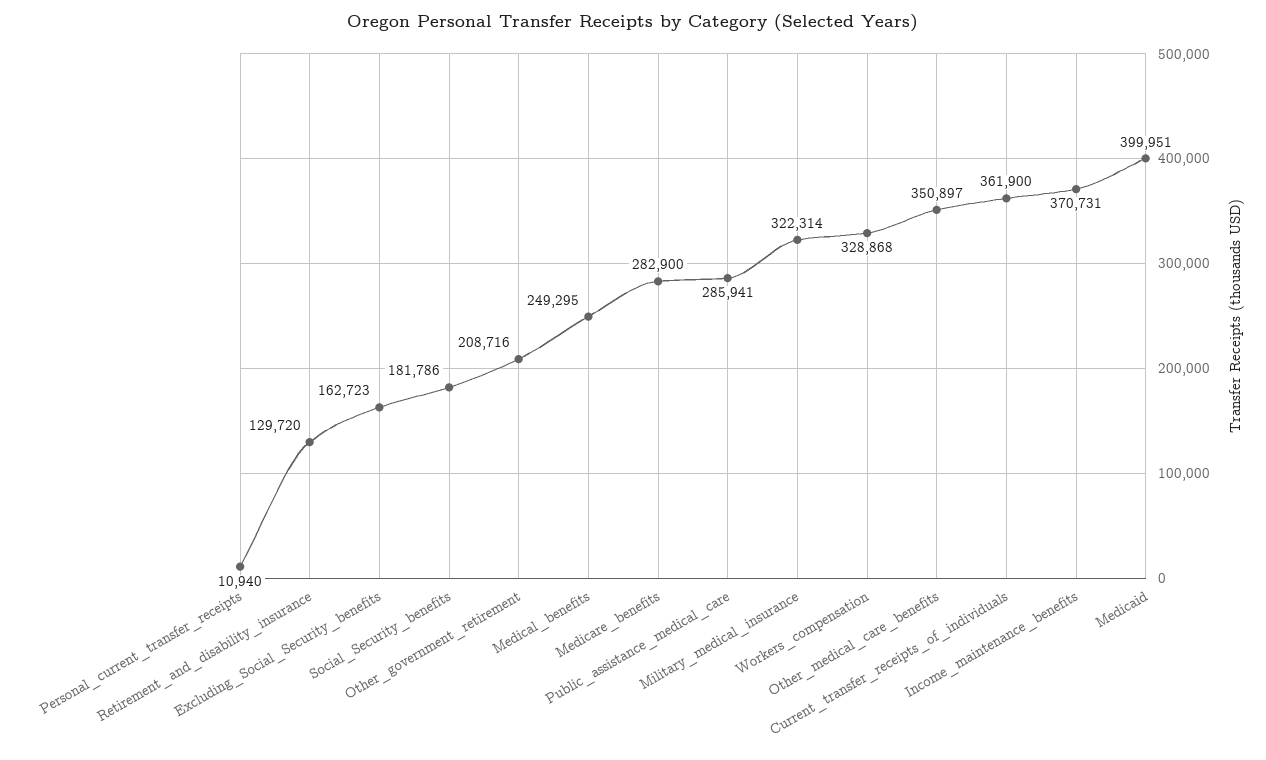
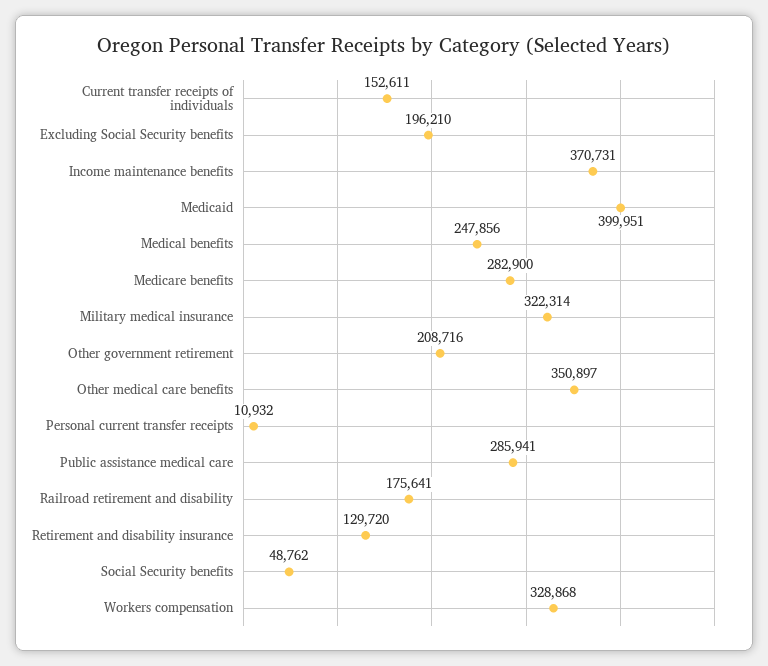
  {
-   "Personal_current_transfer_receipts": 10940,
+   "Personal_current_transfer_receipts": 10932,
    "Retirement_and_disability_insurance": 129720,
-   "Excluding_Social_Security_benefits": 162723,
+   "Excluding_Social_Security_benefits": 196210,
-   "Social_Security_benefits": 181786,
+   "Social_Security_benefits": 48762,
    "Other_government_retirement": 208716,
-   "Medical_benefits": 249295,
+   "Medical_benefits": 247856,
    "Medicare_benefits": 282900,
    "Public_assistance_medical_care": 285941,
    "Military_medical_insurance": 322314,
    "Workers_compensation": 328868,
    "Other_medical_care_benefits": 350897,
-   "Current_transfer_receipts_of_individuals": 361900,
+   "Current_transfer_receipts_of_individuals": 152611,
    "Income_maintenance_benefits": 370731,
-   "Medicaid": 399951
+   "Medicaid": 399951,
+   "Railroad retirement and disability": 175641
  }

